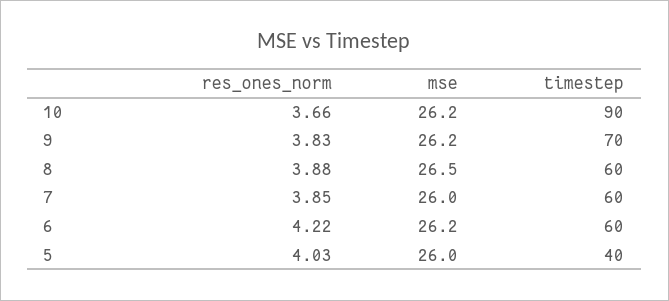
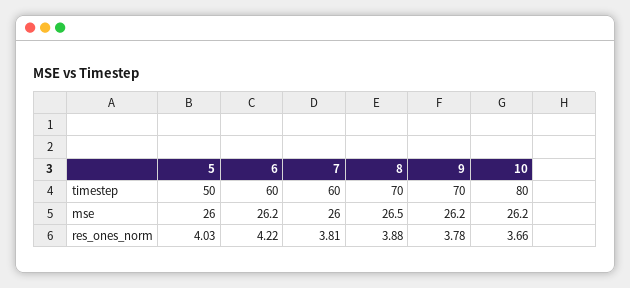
  {
    "res_ones_norm": {
      "10": 3.66,
-     "9": 3.83,
+     "9": 3.78,
      "8": 3.88,
-     "7": 3.85,
+     "7": 3.81,
      "6": 4.22,
      "5": 4.03
    },
    "mse": {
      "10": 26.2,
      "9": 26.2,
      "8": 26.5,
      "7": 26,
      "6": 26.2,
      "5": 26
    },
    "timestep": {
-     "10": 90,
+     "10": 80,
      "9": 70,
-     "8": 60,
+     "8": 70,
      "7": 60,
      "6": 60,
-     "5": 40
+     "5": 50
    }
  }

